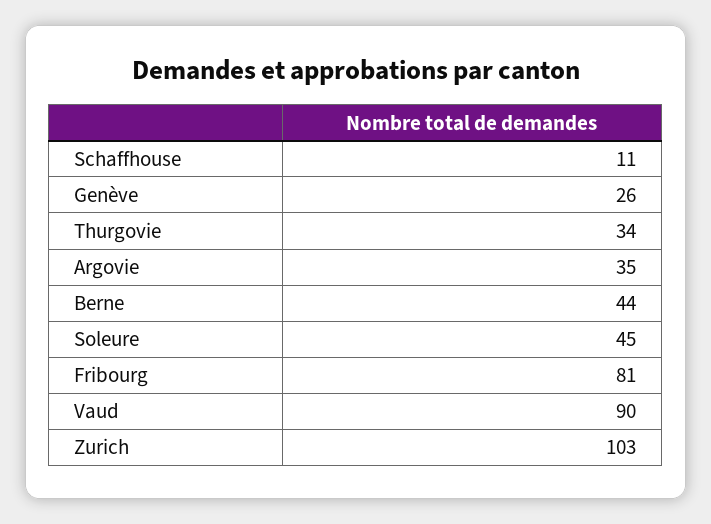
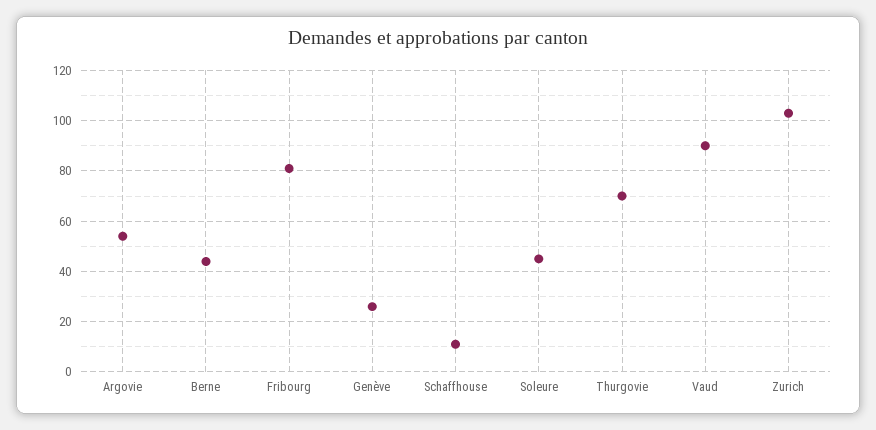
  {
    "Schaffhouse": 11,
    "Genève": 26,
-   "Thurgovie": 34,
+   "Thurgovie": 70,
-   "Argovie": 35,
+   "Argovie": 55,
    "Berne": 44,
    "Soleure": 45,
    "Fribourg": 81,
    "Vaud": 90,
    "Zurich": 103
  }

